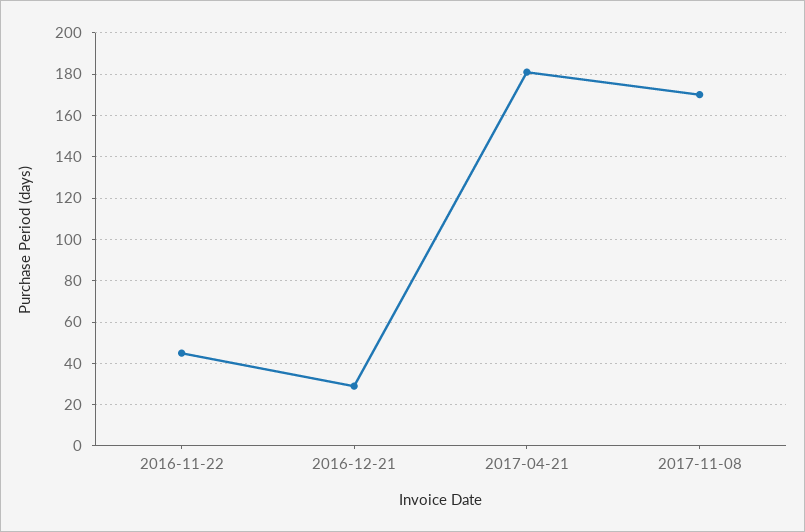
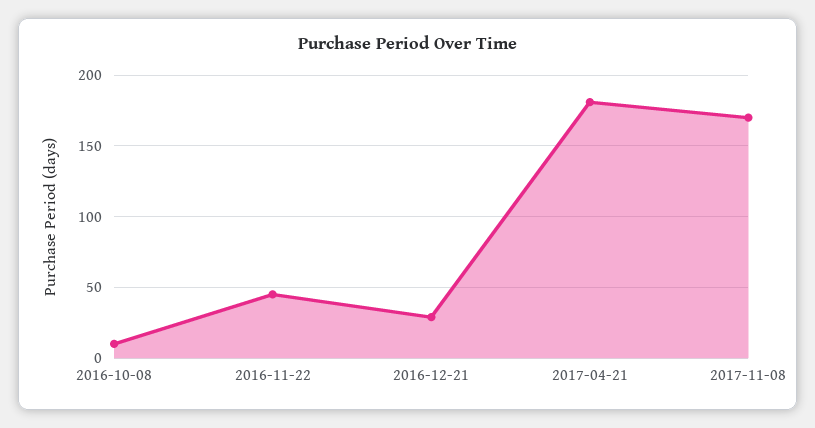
  {
    "2016-11-22": 45,
    "2016-12-21": 30,
    "2017-04-21": 180,
-   "2017-11-08": 170
+   "2017-11-08": 170,
+   "2016-10-08": 10
  }

